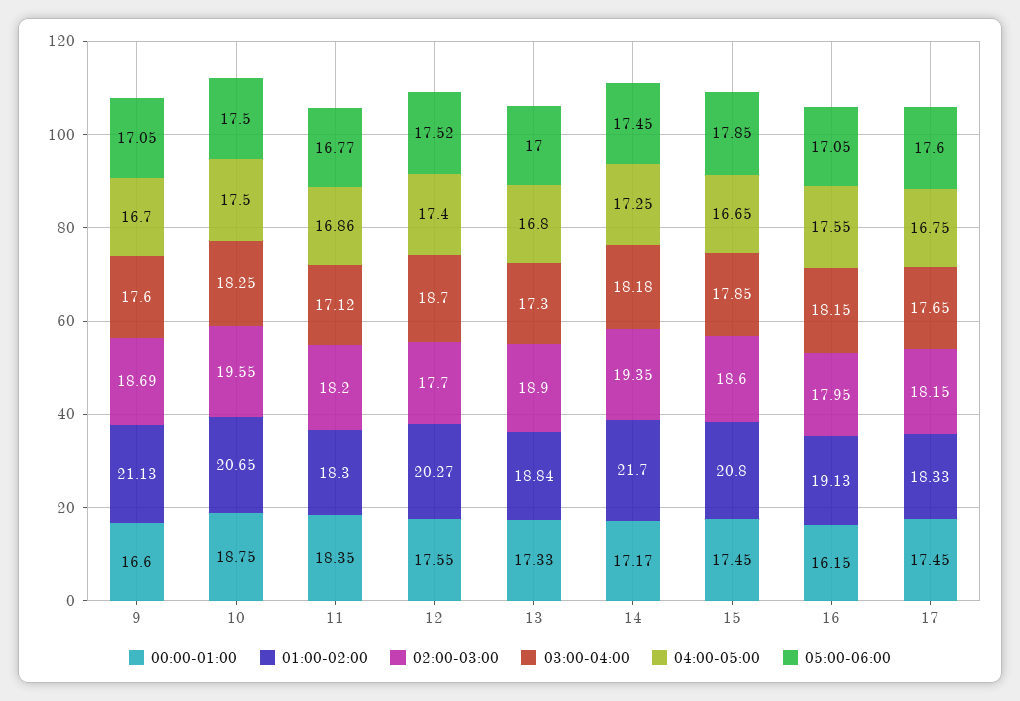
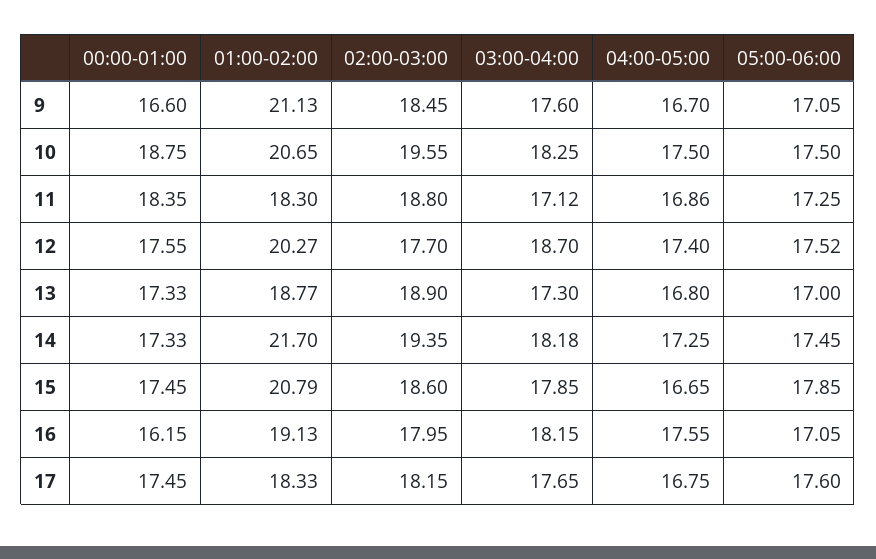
  {
    "00:00-01:00": {
      "9": 16.6,
      "10": 18.75,
      "11": 18.35,
      "12": 17.55,
      "13": 17.33,
-     "14": 17.17,
+     "14": 17.33,
      "15": 17.45,
      "16": 16.15,
      "17": 17.45
    },
    "01:00-02:00": {
      "9": 21.13,
      "10": 20.65,
      "11": 18.3,
      "12": 20.27,
-     "13": 18.84,
+     "13": 18.77,
      "14": 21.7,
-     "15": 20.8,
+     "15": 20.79,
      "16": 19.13,
      "17": 18.33
    },
    "02:00-03:00": {
-     "9": 18.69,
+     "9": 18.45,
      "10": 19.55,
-     "11": 18.2,
+     "11": 18.8,
      "12": 17.7,
      "13": 18.9,
      "14": 19.35,
      "15": 18.6,
      "16": 17.95,
      "17": 18.15
    },
    "03:00-04:00": {
      "9": 17.6,
      "10": 18.25,
      "11": 17.12,
      "12": 18.7,
      "13": 17.3,
      "14": 18.18,
      "15": 17.85,
      "16": 18.15,
      "17": 17.65
    },
    "04:00-05:00": {
      "9": 16.7,
      "10": 17.5,
      "11": 16.86,
      "12": 17.4,
      "13": 16.8,
      "14": 17.25,
      "15": 16.65,
      "16": 17.55,
      "17": 16.75
    },
    "05:00-06:00": {
      "9": 17.05,
      "10": 17.5,
-     "11": 16.77,
+     "11": 17.25,
      "12": 17.52,
      "13": 17,
      "14": 17.45,
      "15": 17.85,
      "16": 17.05,
      "17": 17.6
    }
  }

